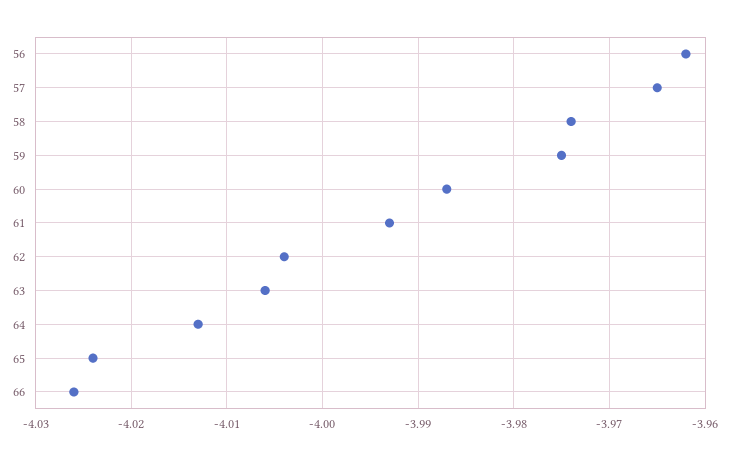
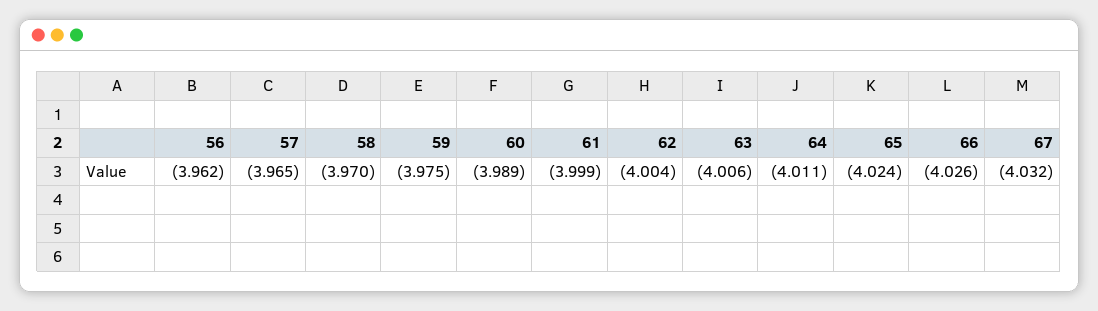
  {
    "56": -3.962,
    "57": -3.965,
-   "58": -3.974,
+   "58": -3.97,
    "59": -3.975,
-   "60": -3.987,
+   "60": -3.989,
-   "61": -3.993,
+   "61": -3.999,
    "62": -4.004,
    "63": -4.006,
-   "64": -4.013,
+   "64": -4.011,
    "65": -4.024,
-   "66": -4.026
+   "66": -4.026,
+   "67": -4.032
  }

